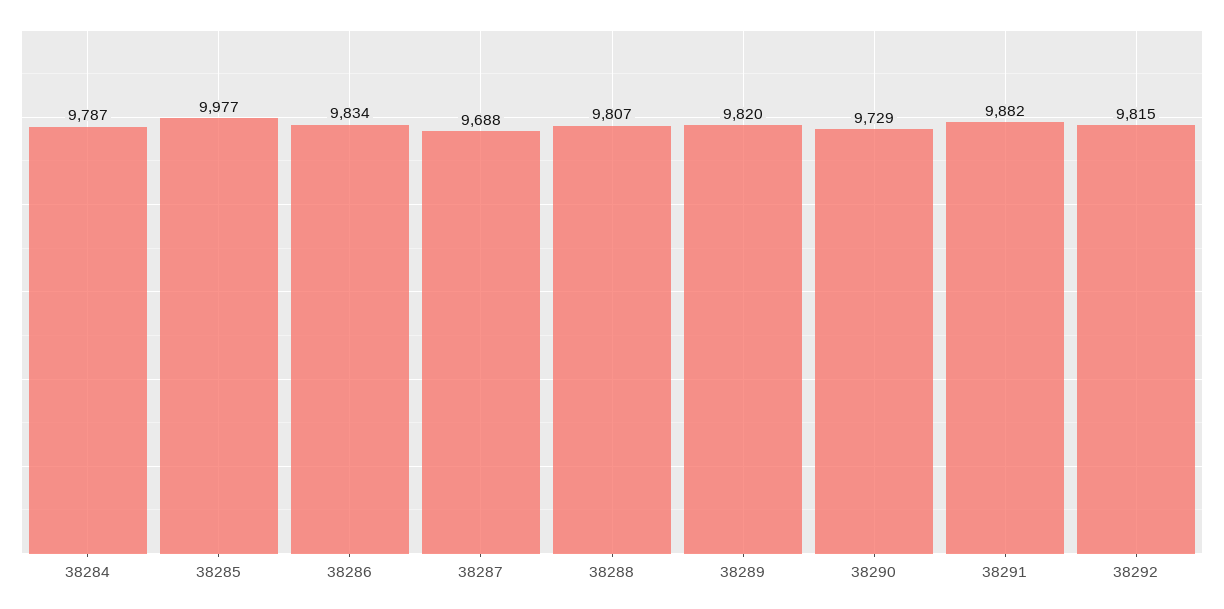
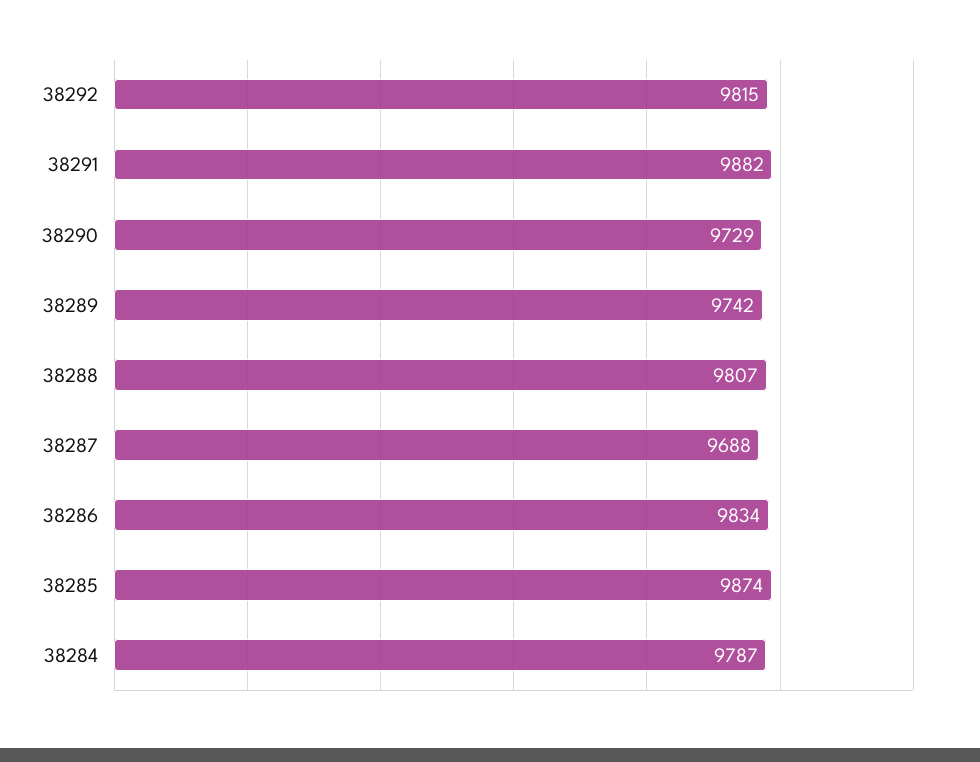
  {
    "38284": 9787,
-   "38285": 9977,
+   "38285": 9874,
    "38286": 9834,
    "38287": 9688,
    "38288": 9807,
-   "38289": 9820,
+   "38289": 9742,
    "38290": 9729,
    "38291": 9882,
    "38292": 9815
  }

